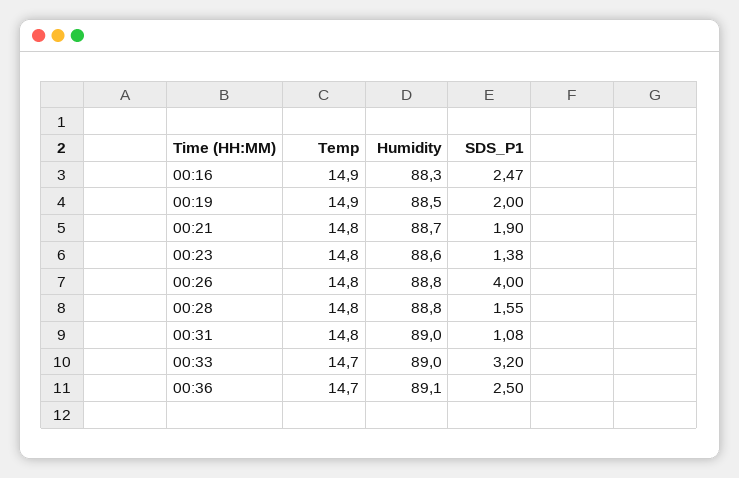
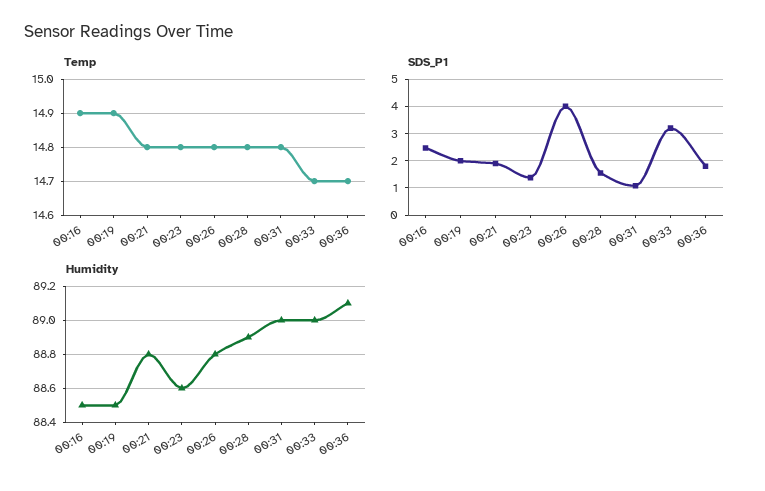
  {
    "Temp": {
      "00:16": 14.9,
      "00:19": 14.9,
      "00:21": 14.8,
      "00:23": 14.8,
      "00:26": 14.8,
      "00:28": 14.8,
      "00:31": 14.8,
      "00:33": 14.7,
      "00:36": 14.7
    },
    "Humidity": {
-     "00:16": 88.3,
+     "00:16": 88.5,
      "00:19": 88.5,
-     "00:21": 88.7,
+     "00:21": 88.8,
      "00:23": 88.6,
      "00:26": 88.8,
-     "00:28": 88.8,
+     "00:28": 88.9,
      "00:31": 89,
      "00:33": 89,
      "00:36": 89.1
    },
    "SDS_P1": {
      "00:16": 2.47,
      "00:19": 2,
      "00:21": 1.9,
      "00:23": 1.38,
      "00:26": 4,
      "00:28": 1.55,
      "00:31": 1.08,
      "00:33": 3.2,
-     "00:36": 2.5
+     "00:36": 1.75
    }
  }

